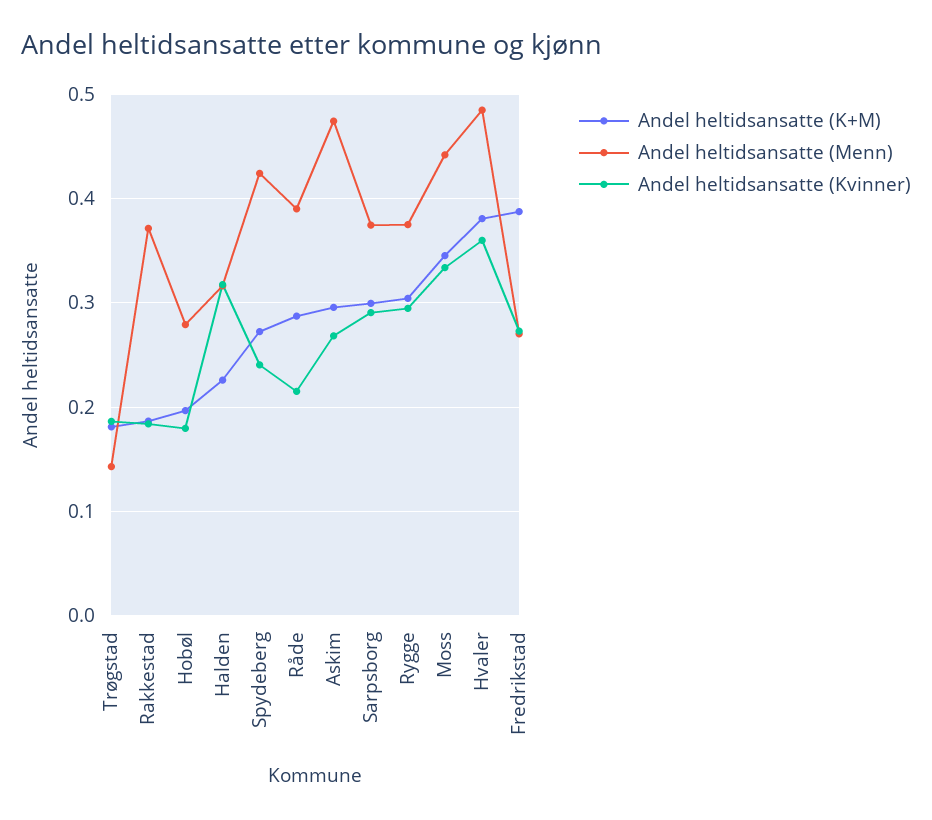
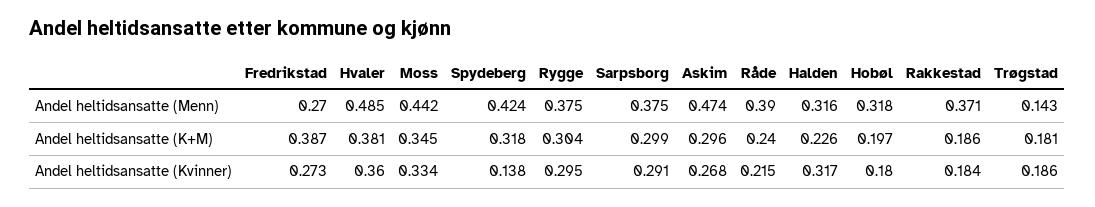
  {
    "Andel heltidsansatte (K+M)": {
      "Trøgstad": 0.181,
      "Rakkestad": 0.186,
      "Hobøl": 0.197,
      "Halden": 0.226,
-     "Spydeberg": 0.27,
+     "Spydeberg": 0.318,
-     "Råde": 0.29,
+     "Råde": 0.24,
      "Askim": 0.296,
      "Sarpsborg": 0.299,
      "Rygge": 0.304,
      "Moss": 0.345,
      "Hvaler": 0.381,
      "Fredrikstad": 0.387
    },
    "Andel heltidsansatte (Menn)": {
      "Trøgstad": 0.143,
      "Rakkestad": 0.371,
-     "Hobøl": 0.28,
+     "Hobøl": 0.318,
      "Halden": 0.316,
      "Spydeberg": 0.424,
      "Råde": 0.39,
      "Askim": 0.474,
      "Sarpsborg": 0.375,
      "Rygge": 0.375,
      "Moss": 0.442,
      "Hvaler": 0.485,
      "Fredrikstad": 0.27
    },
    "Andel heltidsansatte (Kvinner)": {
      "Trøgstad": 0.186,
      "Rakkestad": 0.184,
      "Hobøl": 0.18,
      "Halden": 0.317,
-     "Spydeberg": 0.24,
+     "Spydeberg": 0.138,
      "Råde": 0.215,
      "Askim": 0.268,
      "Sarpsborg": 0.291,
      "Rygge": 0.295,
      "Moss": 0.334,
      "Hvaler": 0.36,
      "Fredrikstad": 0.273
    }
  }

